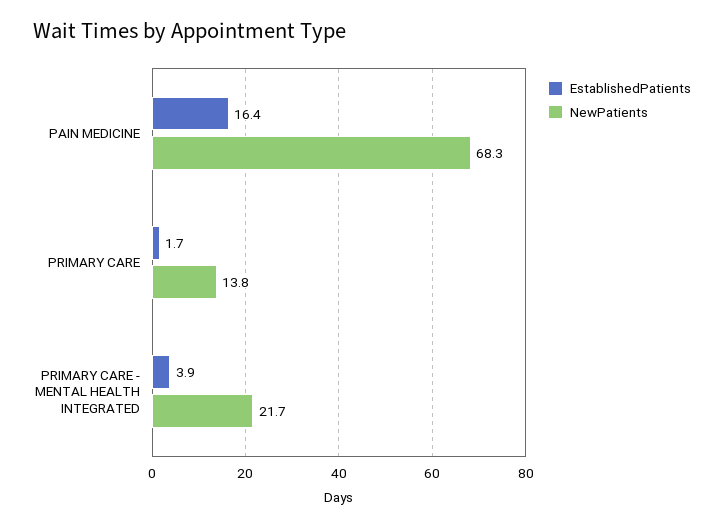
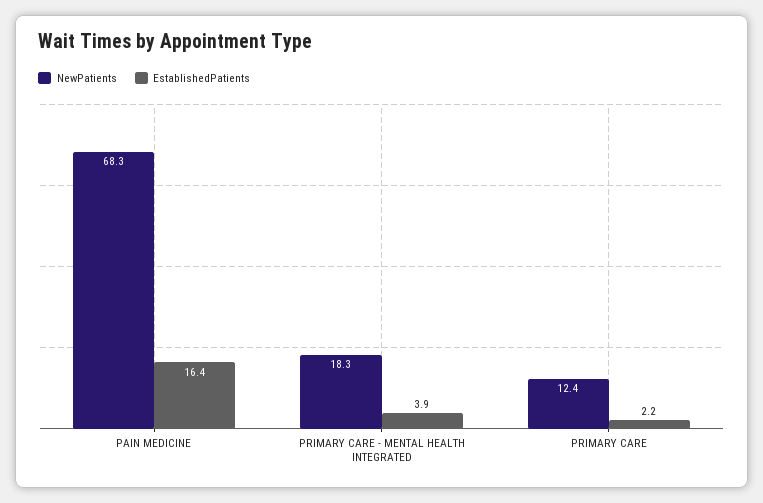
  {
    "EstablishedPatients": {
      "PAIN MEDICINE": 16.4,
-     "PRIMARY CARE": 1.7,
+     "PRIMARY CARE": 2.2,
      "PRIMARY CARE - MENTAL HEALTH INTEGRATED": 3.9
    },
    "NewPatients": {
      "PAIN MEDICINE": 68.3,
-     "PRIMARY CARE": 13.8,
+     "PRIMARY CARE": 12.4,
-     "PRIMARY CARE - MENTAL HEALTH INTEGRATED": 21.7
+     "PRIMARY CARE - MENTAL HEALTH INTEGRATED": 18.3
    }
  }

